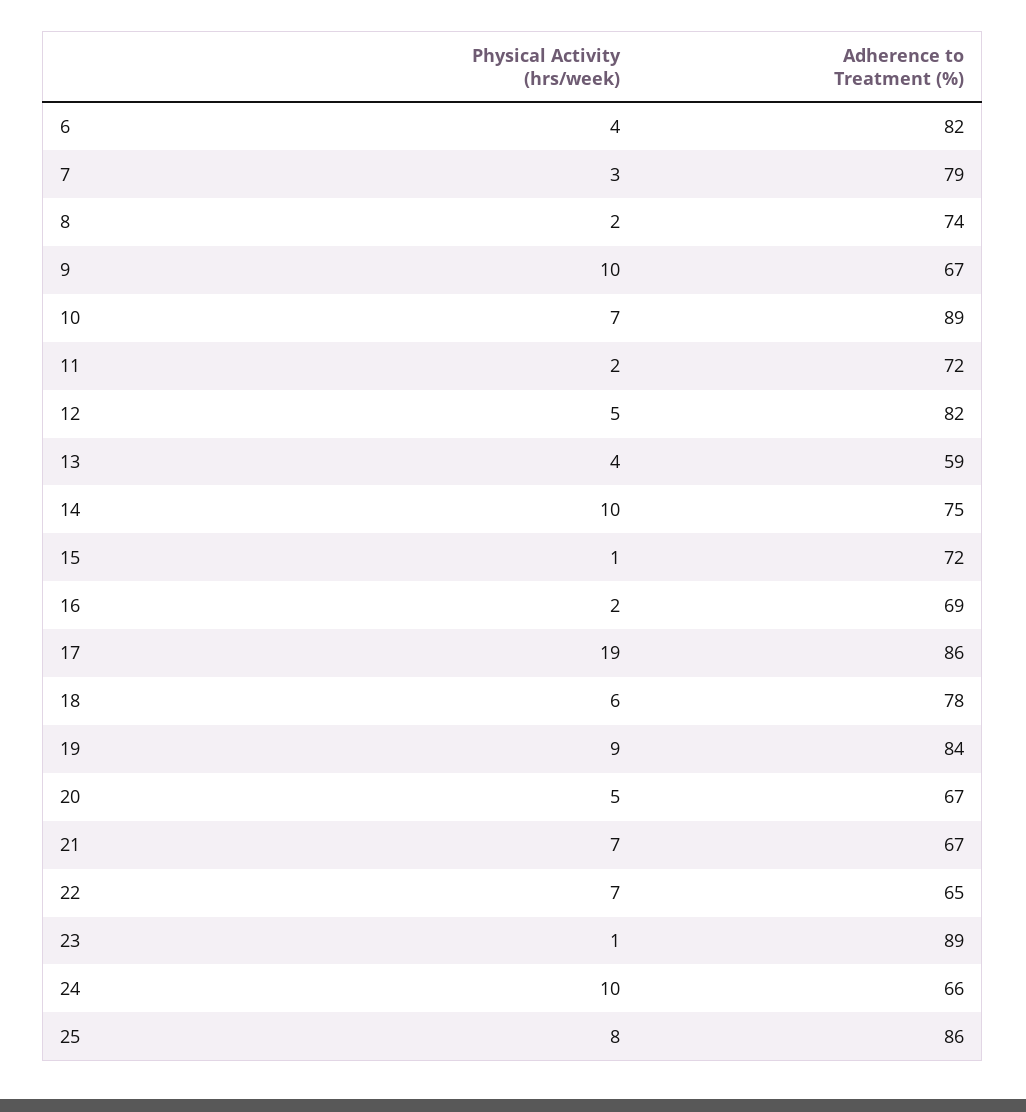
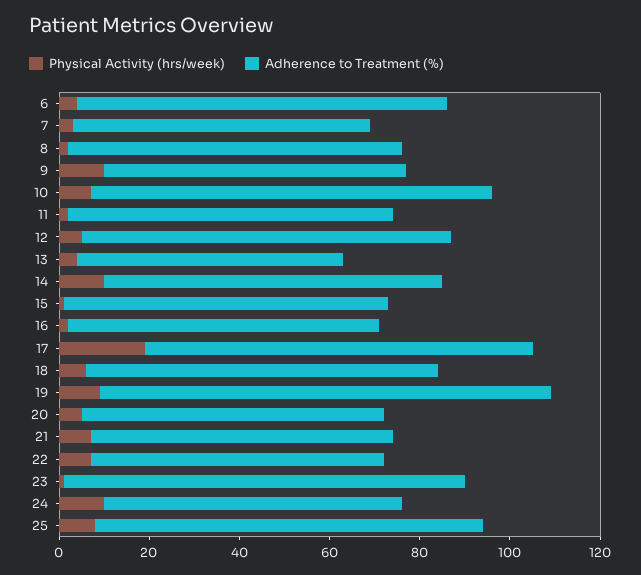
  {
    "Physical Activity (hrs/week)": {
      "6": 4,
      "7": 3,
      "8": 2,
      "9": 10,
      "10": 7,
      "11": 2,
      "12": 5,
      "13": 4,
      "14": 10,
      "15": 1,
      "16": 2,
      "17": 19,
      "18": 6,
      "19": 9,
      "20": 5,
      "21": 7,
      "22": 7,
      "23": 1,
      "24": 10,
      "25": 8
    },
    "Adherence to Treatment (%)": {
      "6": 82,
-     "7": 79,
+     "7": 65,
      "8": 74,
      "9": 67,
      "10": 89,
      "11": 72,
      "12": 82,
      "13": 59,
      "14": 75,
      "15": 72,
      "16": 69,
      "17": 86,
      "18": 78,
-     "19": 84,
+     "19": 100,
      "20": 67,
      "21": 67,
      "22": 65,
      "23": 89,
      "24": 66,
      "25": 86
    }
  }

